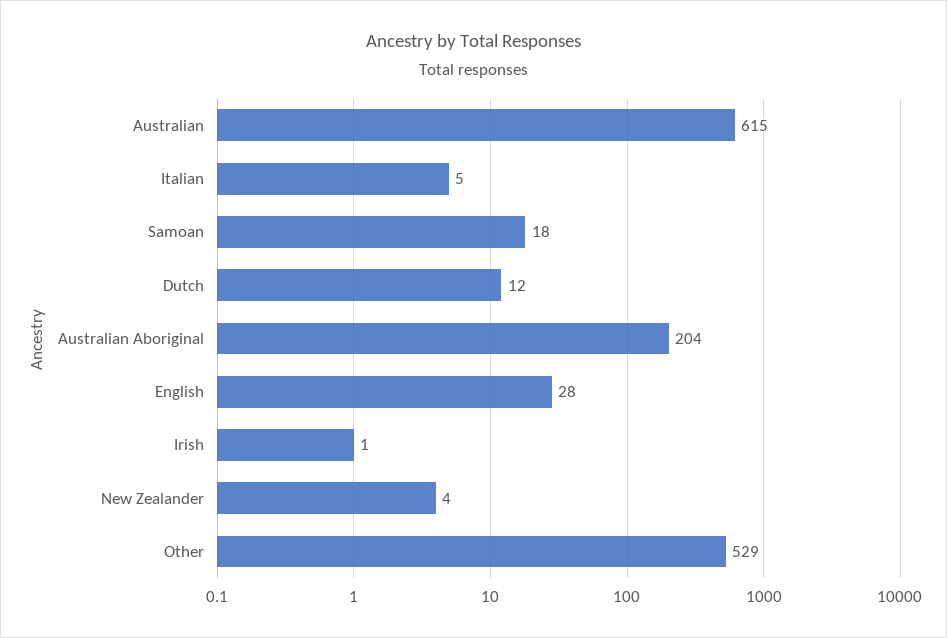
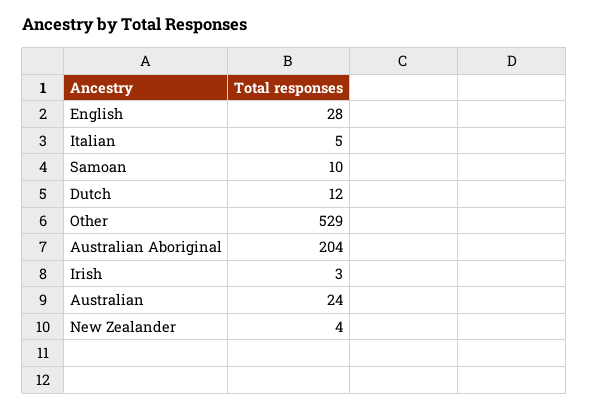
  {
-   "Australian": 615,
+   "Australian": 24,
    "Italian": 5,
-   "Samoan": 18,
+   "Samoan": 10,
    "Dutch": 12,
    "Australian Aboriginal": 204,
    "English": 28,
-   "Irish": 1,
+   "Irish": 3,
    "New Zealander": 4,
    "Other": 529
  }

